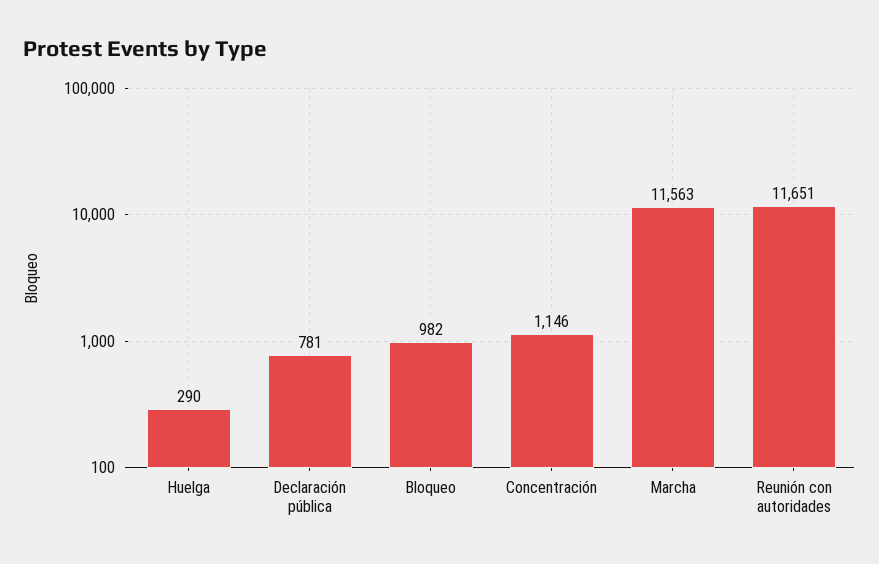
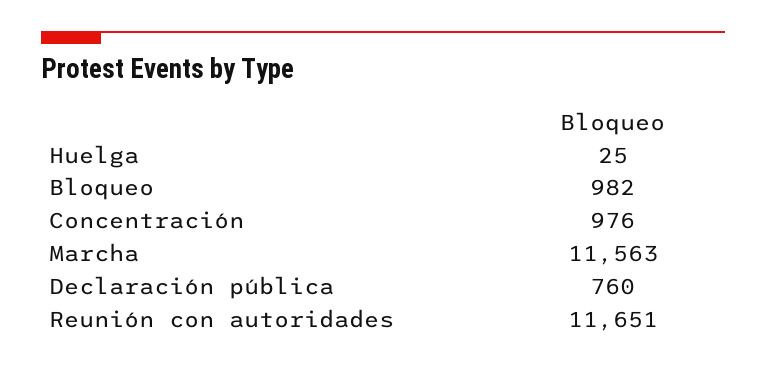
  {
-   "Huelga": 290,
+   "Huelga": 25,
-   "Declaración pública": 781,
+   "Declaración pública": 760,
    "Bloqueo": 982,
-   "Concentración": 1146,
+   "Concentración": 976,
    "Marcha": 11563,
    "Reunión con autoridades": 11651
  }

